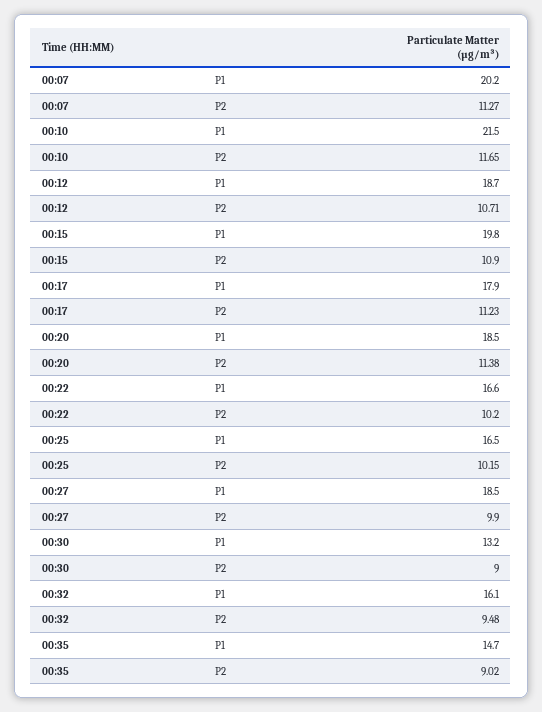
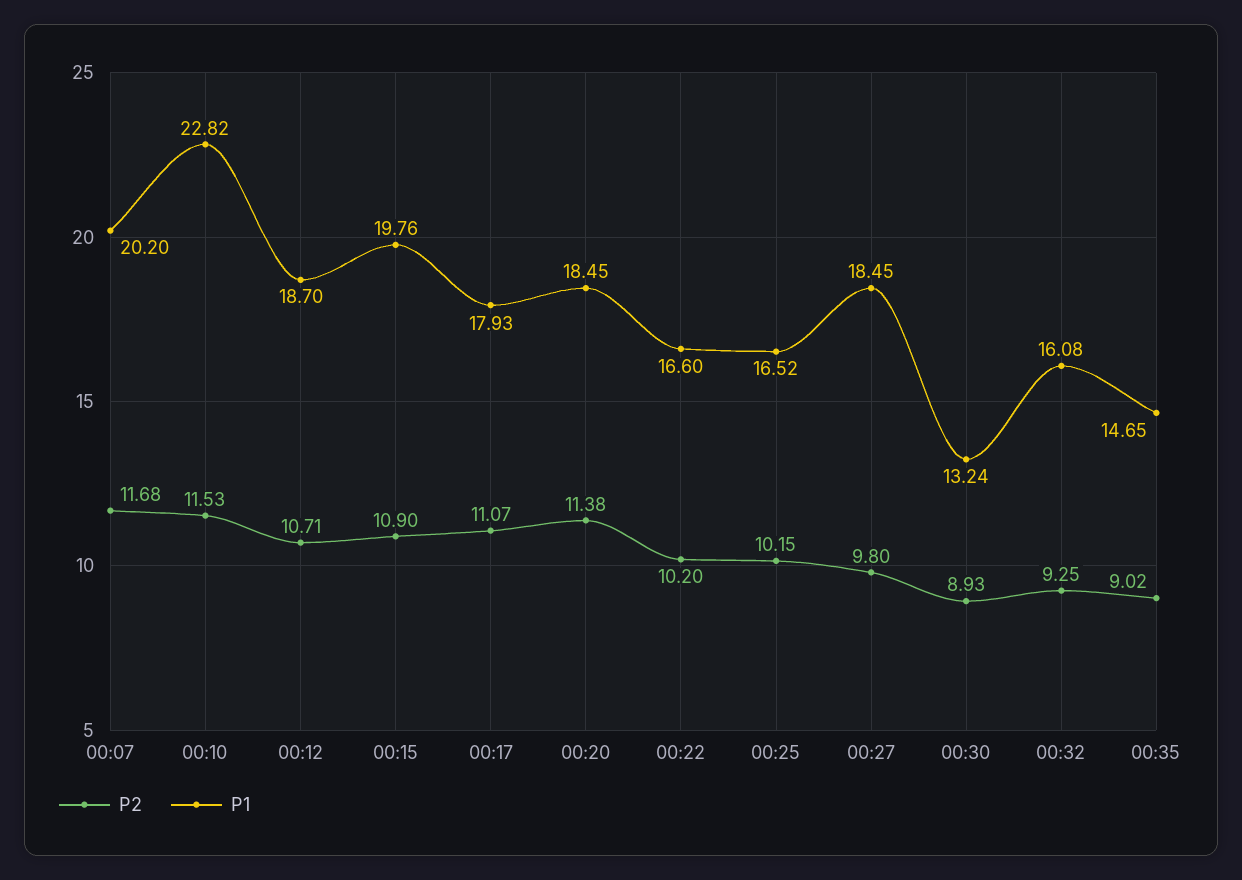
  {
    "P1": {
      "00:07": 20.2,
-     "00:10": 21.5,
+     "00:10": 22.82,
      "00:12": 18.7,
      "00:15": 19.76,
      "00:17": 17.93,
      "00:20": 18.45,
      "00:22": 16.6,
      "00:25": 16.52,
      "00:27": 18.45,
      "00:30": 13.24,
      "00:32": 16.08,
      "00:35": 14.65
    },
    "P2": {
-     "00:07": 11.27,
+     "00:07": 11.68,
-     "00:10": 11.65,
+     "00:10": 11.53,
      "00:12": 10.71,
      "00:15": 10.9,
-     "00:17": 11.23,
+     "00:17": 11.07,
      "00:20": 11.38,
      "00:22": 10.2,
      "00:25": 10.15,
-     "00:27": 9.9,
+     "00:27": 9.8,
-     "00:30": 9,
+     "00:30": 8.93,
-     "00:32": 9.48,
+     "00:32": 9.25,
      "00:35": 9.02
    }
  }

